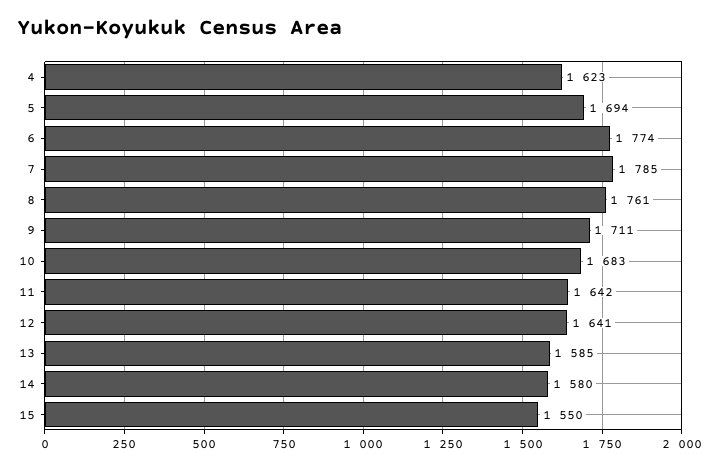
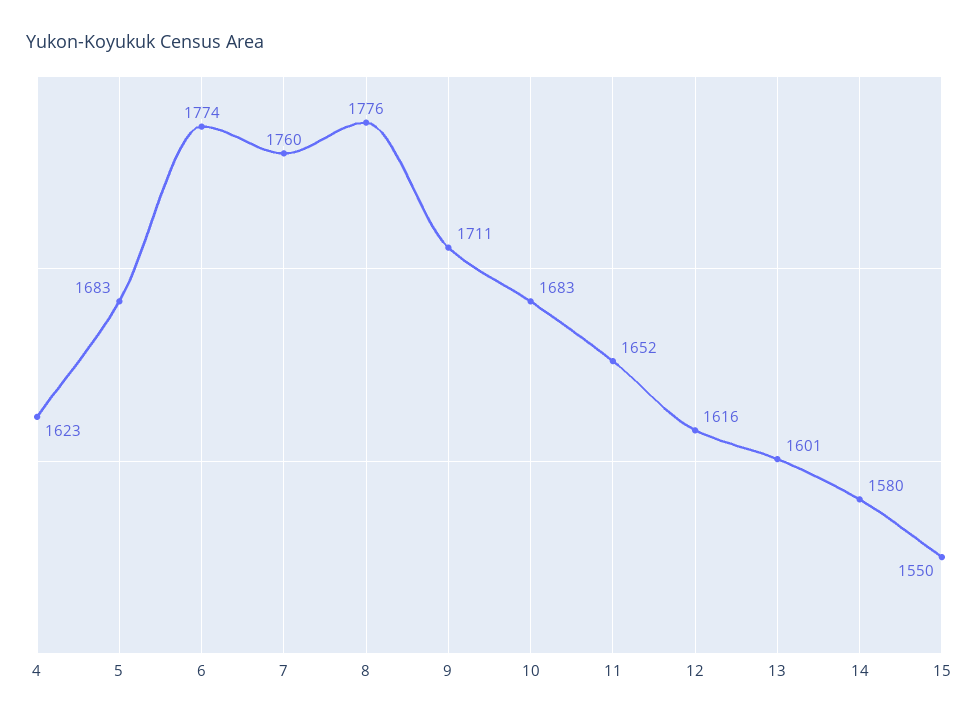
  {
    "4": 1623,
-   "5": 1694,
+   "5": 1683,
    "6": 1774,
-   "7": 1785,
+   "7": 1760,
-   "8": 1761,
+   "8": 1776,
    "9": 1711,
    "10": 1683,
-   "11": 1642,
+   "11": 1652,
-   "12": 1641,
+   "12": 1616,
-   "13": 1585,
+   "13": 1601,
    "14": 1580,
    "15": 1550
  }

